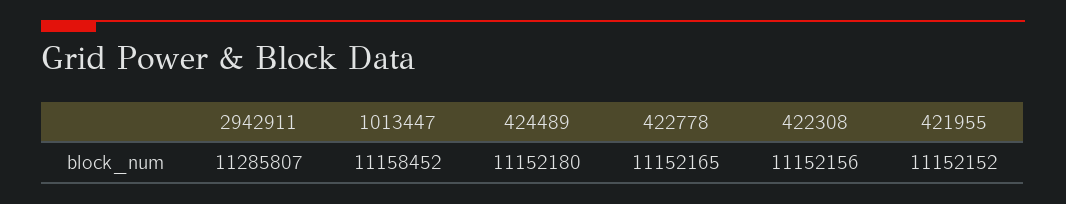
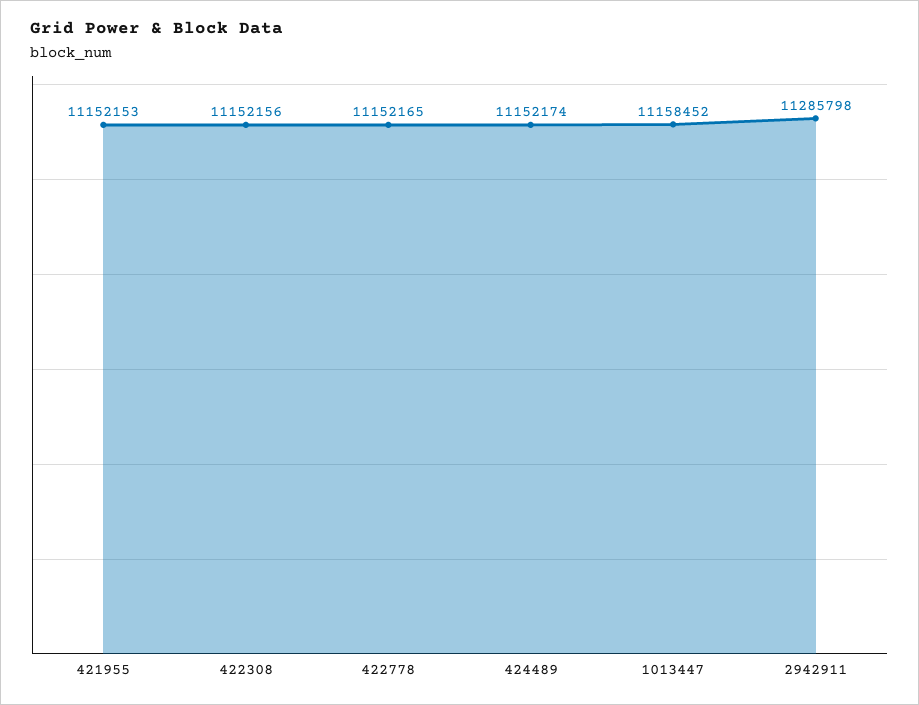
  {
-   "2942911": 11285807,
+   "2942911": 11285798,
    "1013447": 11158452,
-   "424489": 11152180,
+   "424489": 11152174,
    "422778": 11152165,
    "422308": 11152156,
-   "421955": 11152152
+   "421955": 11152153
  }

